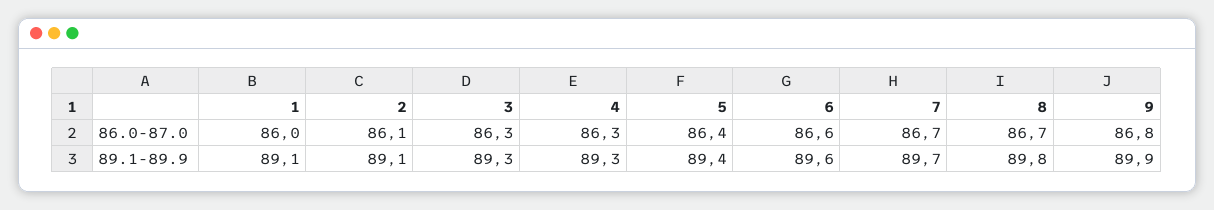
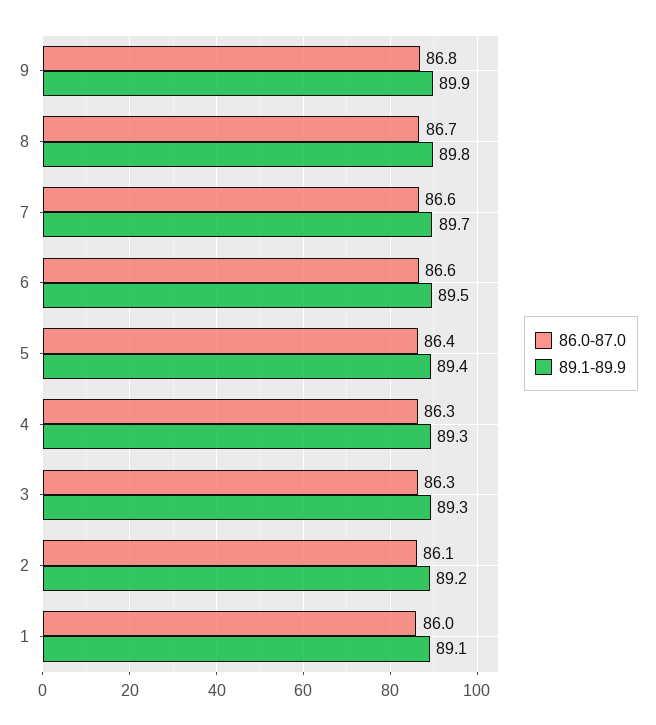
  {
    "86.0-87.0": {
      "1": 86,
      "2": 86.1,
      "3": 86.3,
      "4": 86.3,
      "5": 86.4,
      "6": 86.6,
-     "7": 86.7,
+     "7": 86.6,
      "8": 86.7,
      "9": 86.8
    },
    "89.1-89.9": {
      "1": 89.1,
-     "2": 89.1,
+     "2": 89.2,
      "3": 89.3,
      "4": 89.3,
      "5": 89.4,
-     "6": 89.6,
+     "6": 89.5,
      "7": 89.7,
      "8": 89.8,
      "9": 89.9
    }
  }

